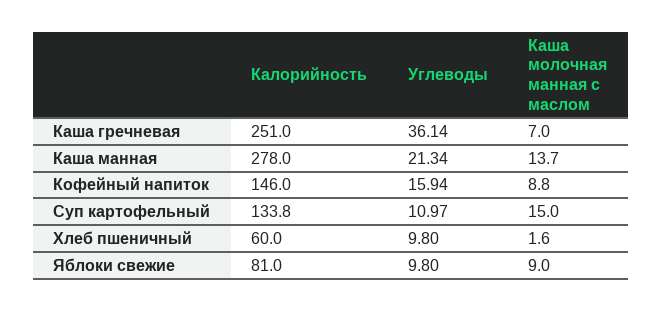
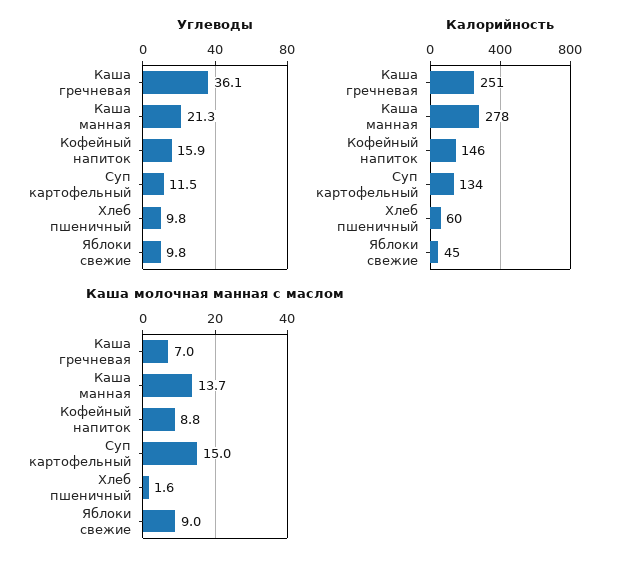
  {
    "Калорийность": {
      "Каша гречневая": 251,
      "Каша манная": 278,
      "Кофейный напиток": 146,
      "Суп картофельный": 133.8,
      "Хлеб пшеничный": 60,
-     "Яблоки свежие": 81
+     "Яблоки свежие": 45
    },
    "Углеводы": {
      "Каша гречневая": 36.14,
      "Каша манная": 21.34,
      "Кофейный напиток": 15.94,
-     "Суп картофельный": 10.97,
+     "Суп картофельный": 11.5,
      "Хлеб пшеничный": 9.8,
      "Яблоки свежие": 9.8
    },
    "Каша молочная манная с маслом": {
      "Каша гречневая": 7,
      "Каша манная": 13.7,
      "Кофейный напиток": 8.8,
      "Суп картофельный": 15,
      "Хлеб пшеничный": 1.6,
      "Яблоки свежие": 9
    }
  }

